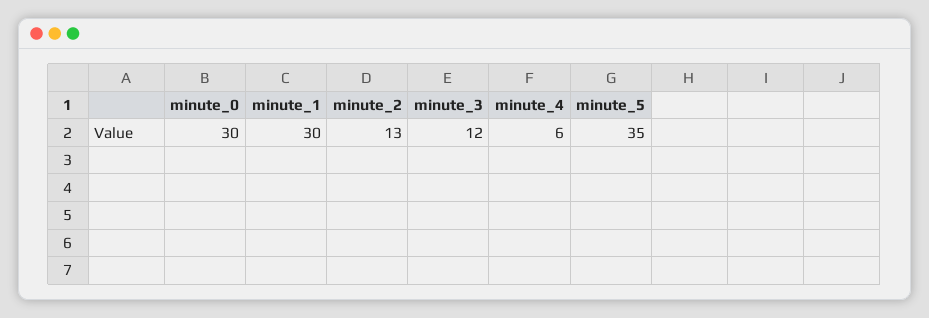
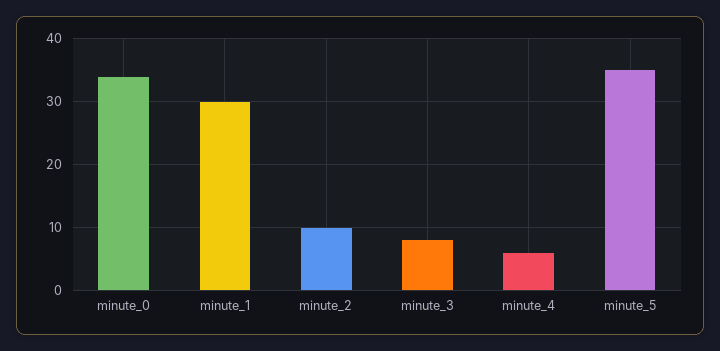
  {
-   "minute_0": 30,
+   "minute_0": 34,
    "minute_1": 30,
-   "minute_2": 13,
+   "minute_2": 10,
-   "minute_3": 12,
+   "minute_3": 8,
    "minute_4": 6,
    "minute_5": 35
  }

